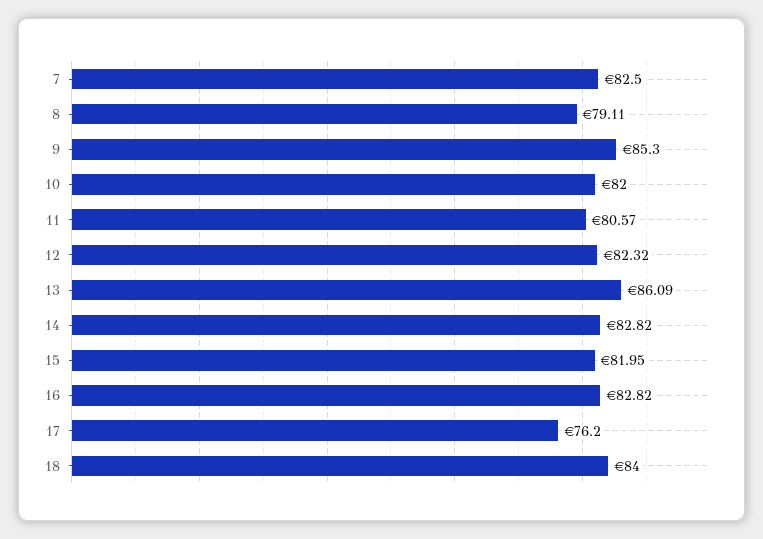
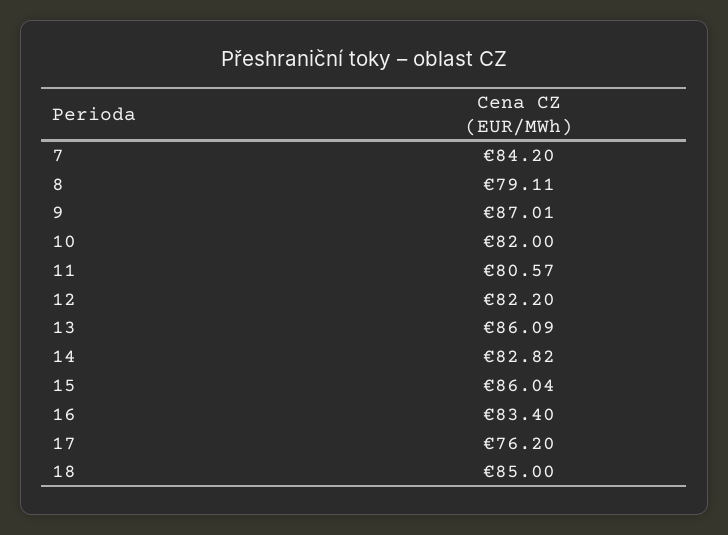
  {
-   "7": 82.5,
+   "7": 84.2,
    "8": 79.11,
-   "9": 85.3,
+   "9": 87.01,
    "10": 82,
    "11": 80.57,
-   "12": 82.32,
+   "12": 82.2,
    "13": 86.09,
    "14": 82.82,
-   "15": 81.95,
+   "15": 86.04,
-   "16": 82.82,
+   "16": 83.4,
    "17": 76.2,
-   "18": 84
+   "18": 85
  }

